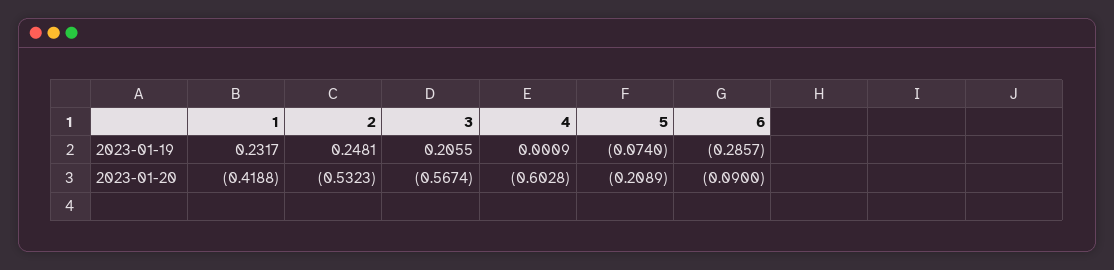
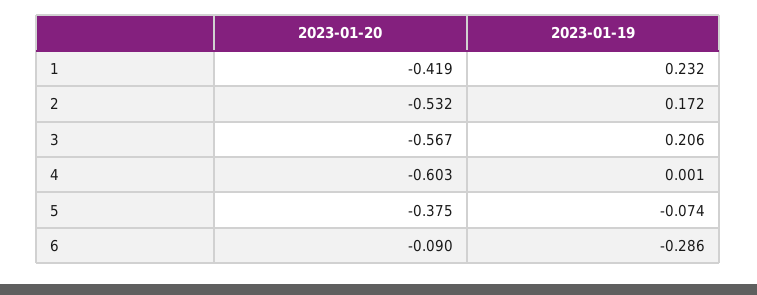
  {
    "1": {
      "2023-01-19": 0.2317,
      "2023-01-20": -0.4188
    },
    "2": {
-     "2023-01-19": 0.2481,
+     "2023-01-19": 0.172,
      "2023-01-20": -0.5323
    },
    "3": {
      "2023-01-19": 0.2055,
      "2023-01-20": -0.5674
    },
    "4": {
      "2023-01-19": 0.0009,
      "2023-01-20": -0.6028
    },
    "5": {
      "2023-01-19": -0.074,
-     "2023-01-20": -0.2089
+     "2023-01-20": -0.375
    },
    "6": {
      "2023-01-19": -0.2857,
      "2023-01-20": -0.09
    }
  }

